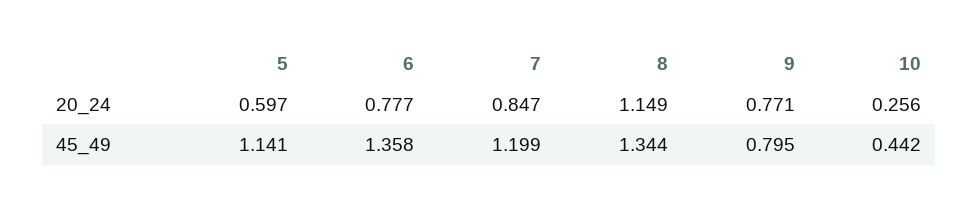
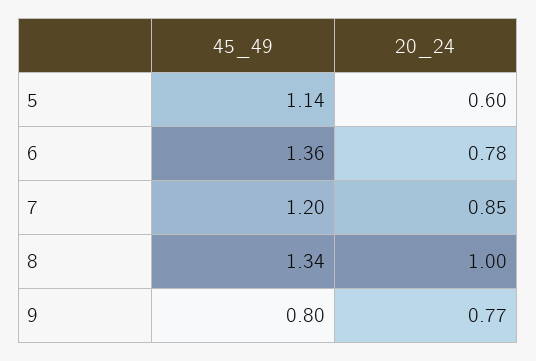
  {
    "5": {
      "20_24": 0.597,
      "45_49": 1.141
    },
    "6": {
      "20_24": 0.777,
      "45_49": 1.358
    },
    "7": {
      "20_24": 0.847,
      "45_49": 1.199
    },
    "8": {
-     "20_24": 1.149,
+     "20_24": 1,
      "45_49": 1.344
    },
    "9": {
      "20_24": 0.771,
      "45_49": 0.795
-   },
+   }
-   "10": {
-     "20_24": 0.256,
-     "45_49": 0.442
-   }
  }

